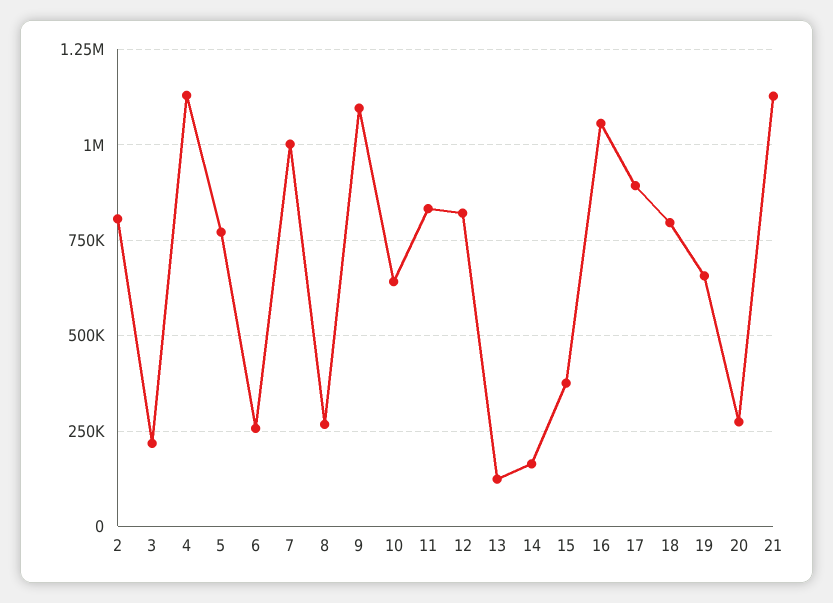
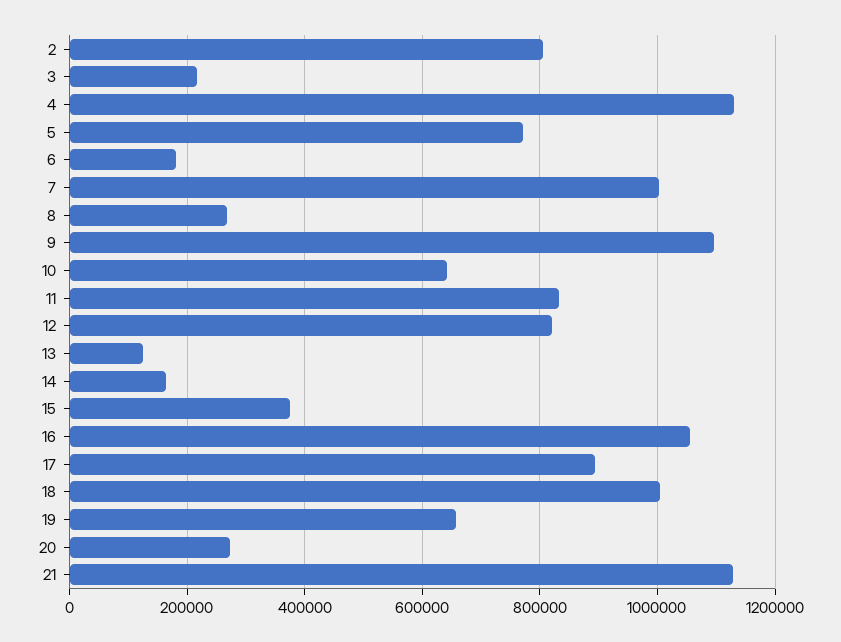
  {
    "2": 800000,
    "3": 220000,
    "4": 1120000,
    "5": 780000,
-   "6": 250000,
+   "6": 180000,
    "7": 1000000,
    "8": 260000,
    "9": 1100000,
    "10": 640000,
    "11": 840000,
    "12": 820000,
    "13": 120000,
    "14": 160000,
    "15": 380000,
    "16": 1060000,
    "17": 900000,
-   "18": 800000,
+   "18": 1000000,
    "19": 660000,
    "20": 280000,
    "21": 1120000
  }

